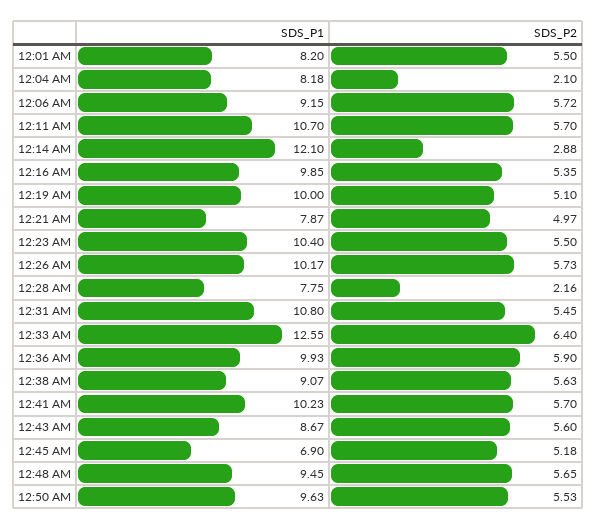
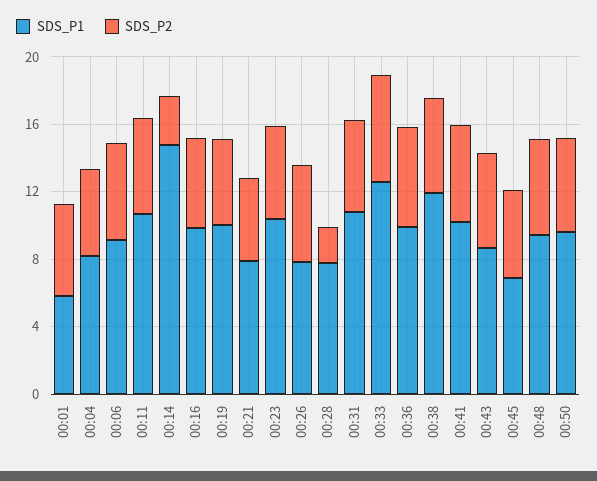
  {
    "SDS_P1": {
-     "12:01 AM": 8.2,
+     "12:01 AM": 6,
      "12:04 AM": 8.18,
      "12:06 AM": 9.15,
      "12:11 AM": 10.7,
-     "12:14 AM": 12.1,
+     "12:14 AM": 15,
      "12:16 AM": 9.85,
      "12:19 AM": 10,
      "12:21 AM": 7.87,
      "12:23 AM": 10.4,
-     "12:26 AM": 10.17,
+     "12:26 AM": 8,
      "12:28 AM": 7.75,
      "12:31 AM": 10.8,
      "12:33 AM": 12.55,
      "12:36 AM": 9.93,
-     "12:38 AM": 9.07,
+     "12:38 AM": 12,
      "12:41 AM": 10.23,
      "12:43 AM": 8.67,
      "12:45 AM": 6.9,
      "12:48 AM": 9.45,
      "12:50 AM": 9.63
    },
    "SDS_P2": {
      "12:01 AM": 5.5,
-     "12:04 AM": 2.1,
+     "12:04 AM": 5,
      "12:06 AM": 5.72,
      "12:11 AM": 5.7,
      "12:14 AM": 2.88,
      "12:16 AM": 5.35,
      "12:19 AM": 5.1,
      "12:21 AM": 4.97,
      "12:23 AM": 5.5,
      "12:26 AM": 5.73,
      "12:28 AM": 2.16,
      "12:31 AM": 5.45,
      "12:33 AM": 6.4,
      "12:36 AM": 5.9,
      "12:38 AM": 5.63,
      "12:41 AM": 5.7,
      "12:43 AM": 5.6,
      "12:45 AM": 5.18,
      "12:48 AM": 5.65,
      "12:50 AM": 5.53
    }
  }

